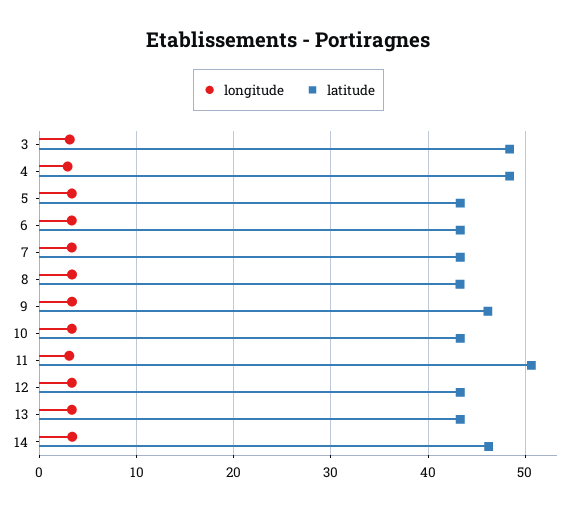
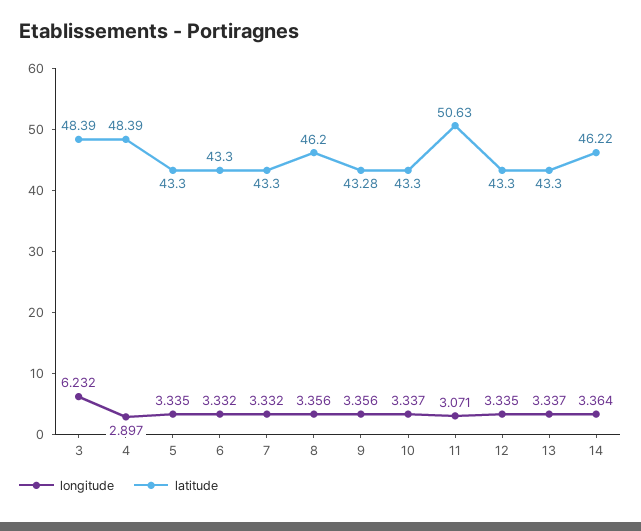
  {
    "longitude": {
-     "3": 3,
+     "3": 6.232,
      "4": 2.897,
      "5": 3.335,
      "6": 3.332,
      "7": 3.332,
      "8": 3.356,
      "9": 3.356,
      "10": 3.337,
      "11": 3.071,
      "12": 3.335,
      "13": 3.337,
      "14": 3.364
    },
    "latitude": {
      "3": 48.39,
      "4": 48.39,
      "5": 43.3,
      "6": 43.3,
      "7": 43.3,
-     "8": 43,
+     "8": 46.2,
-     "9": 46,
+     "9": 43.28,
      "10": 43.3,
      "11": 50.63,
      "12": 43.3,
      "13": 43.3,
      "14": 46.22
    }
  }

